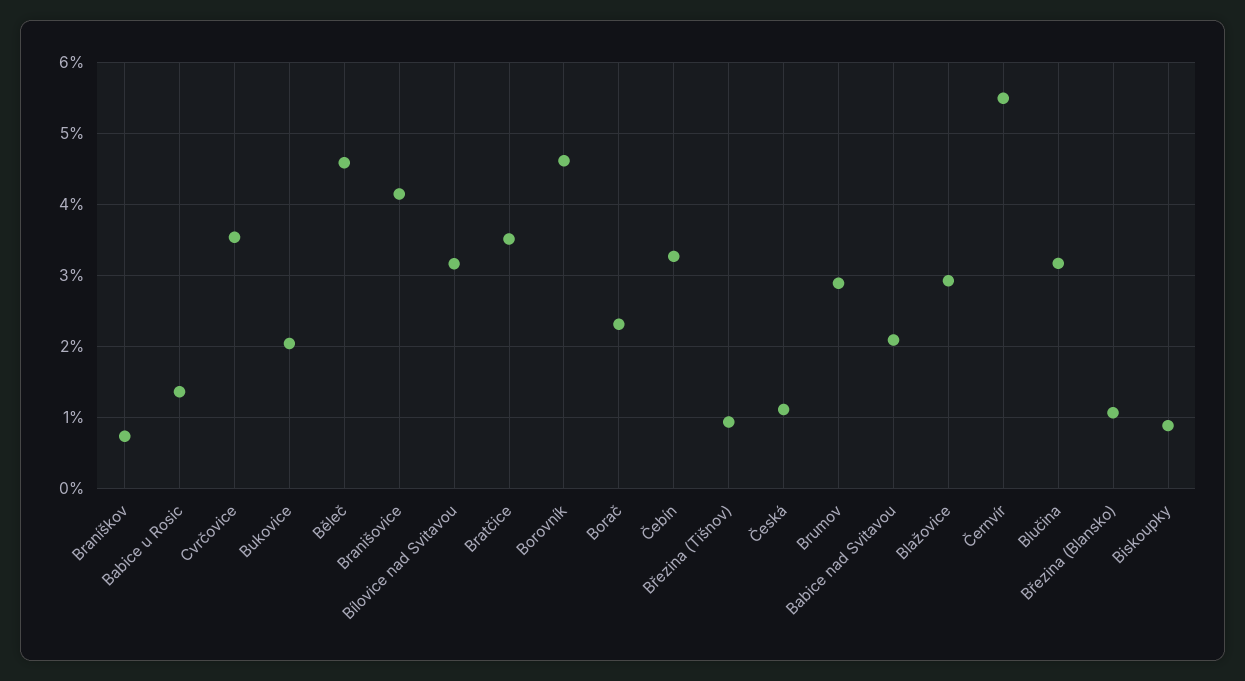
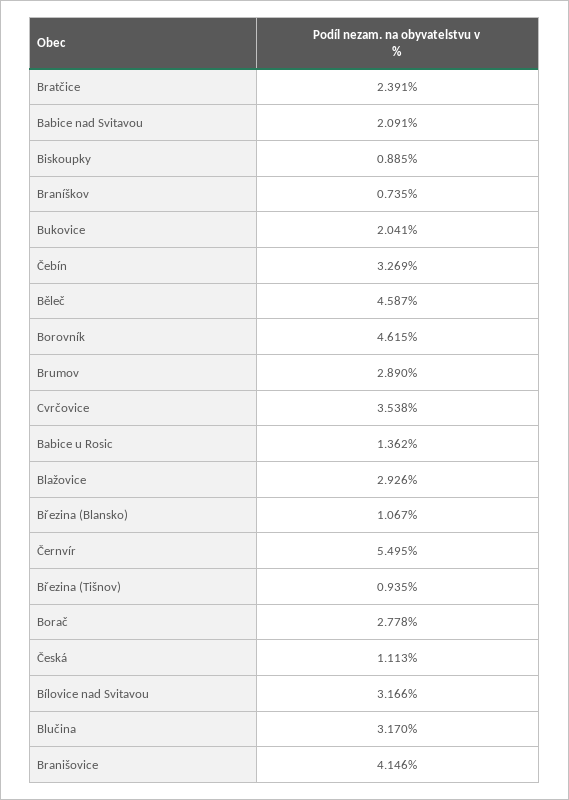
  {
    "Braníškov": 0.735,
    "Babice u Rosic": 1.362,
    "Cvrčovice": 3.538,
    "Bukovice": 2.041,
    "Běleč": 4.587,
    "Branišovice": 4.146,
    "Bílovice nad Svitavou": 3.166,
-   "Bratčice": 3.5,
+   "Bratčice": 2.391,
    "Borovník": 4.615,
-   "Borač": 2.3,
+   "Borač": 2.778,
    "Čebín": 3.269,
    "Březina (Tišnov)": 0.935,
    "Česká": 1.113,
    "Brumov": 2.89,
    "Babice nad Svitavou": 2.091,
    "Blažovice": 2.926,
    "Černvír": 5.495,
    "Blučina": 3.17,
    "Březina (Blansko)": 1.067,
    "Biskoupky": 0.885
  }

